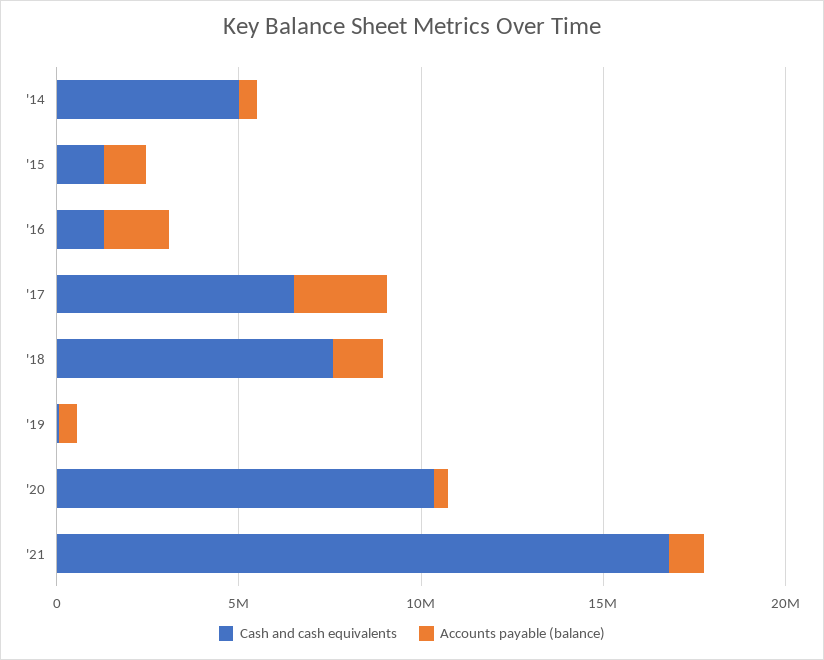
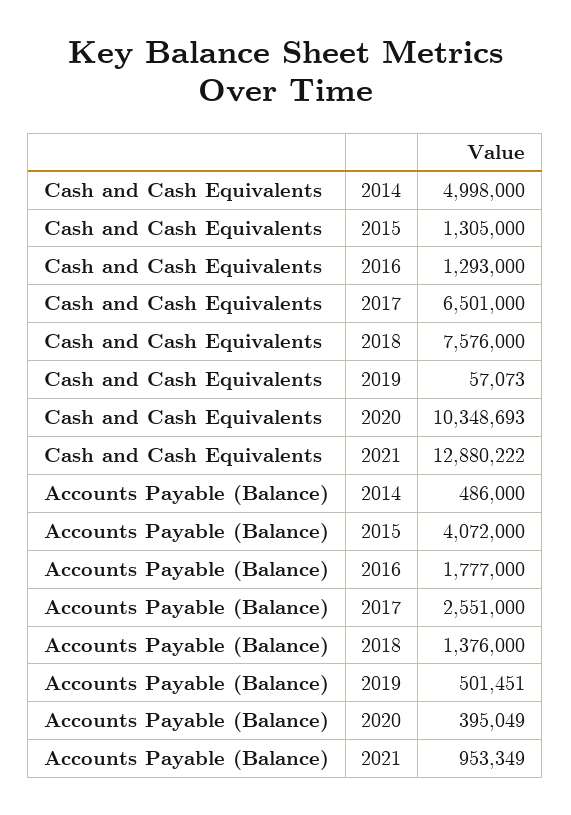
  {
    "Cash and cash equivalents": {
      "'14": 4998000,
      "'15": 1305000,
      "'16": 1293000,
      "'17": 6501000,
      "'18": 7576000,
      "'19": 57073,
      "'20": 10348693,
-     "'21": 17000000
+     "'21": 12880222
    },
    "Accounts payable (balance)": {
      "'14": 486000,
-     "'15": 1000000,
+     "'15": 4072000,
      "'16": 1777000,
      "'17": 2551000,
      "'18": 1376000,
      "'19": 501451,
      "'20": 395049,
      "'21": 953349
    }
  }

